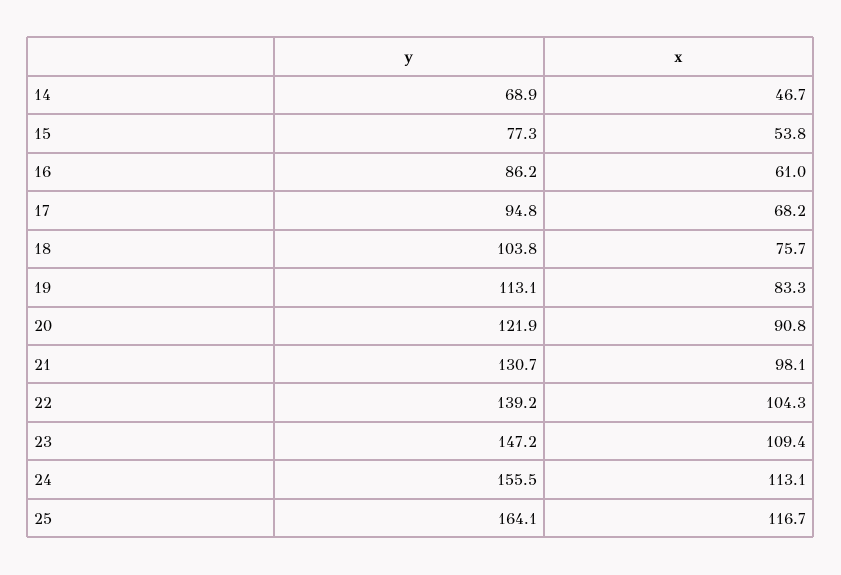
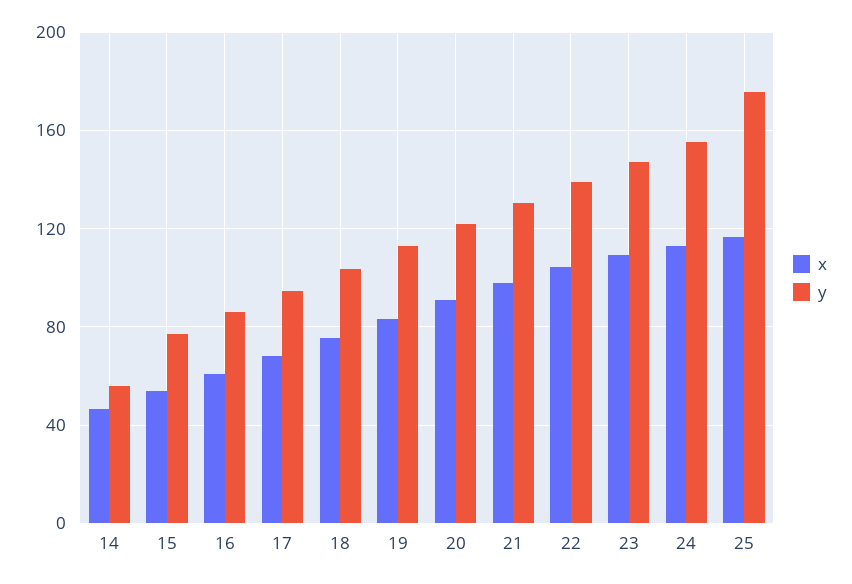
  {
    "y": {
-     "14": 68.9,
+     "14": 55,
      "15": 77.3,
      "16": 86.2,
      "17": 94.8,
      "18": 103.8,
      "19": 113.1,
      "20": 121.9,
      "21": 130.7,
      "22": 139.2,
      "23": 147.2,
      "24": 155.5,
-     "25": 164.1
+     "25": 175
    },
    "x": {
      "14": 46.7,
      "15": 53.8,
      "16": 61,
      "17": 68.2,
      "18": 75.7,
      "19": 83.3,
      "20": 90.8,
      "21": 98.1,
      "22": 104.3,
      "23": 109.4,
      "24": 113.1,
      "25": 116.7
    }
  }

